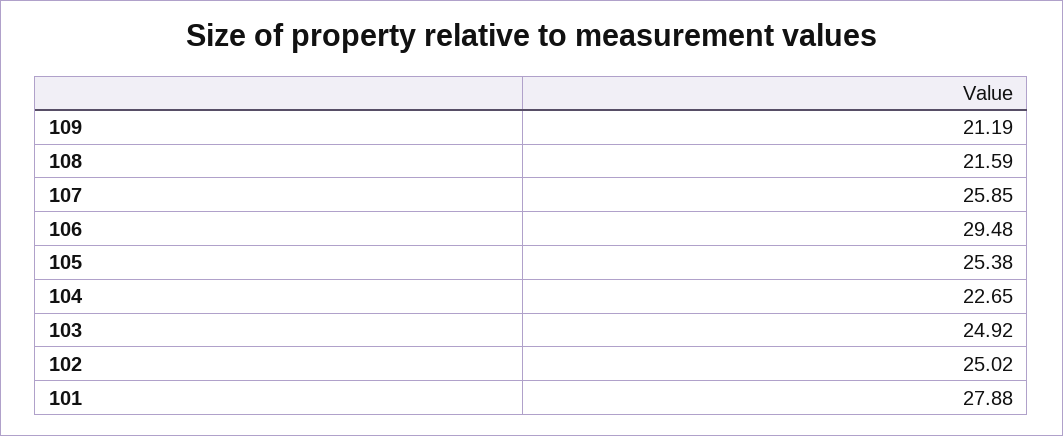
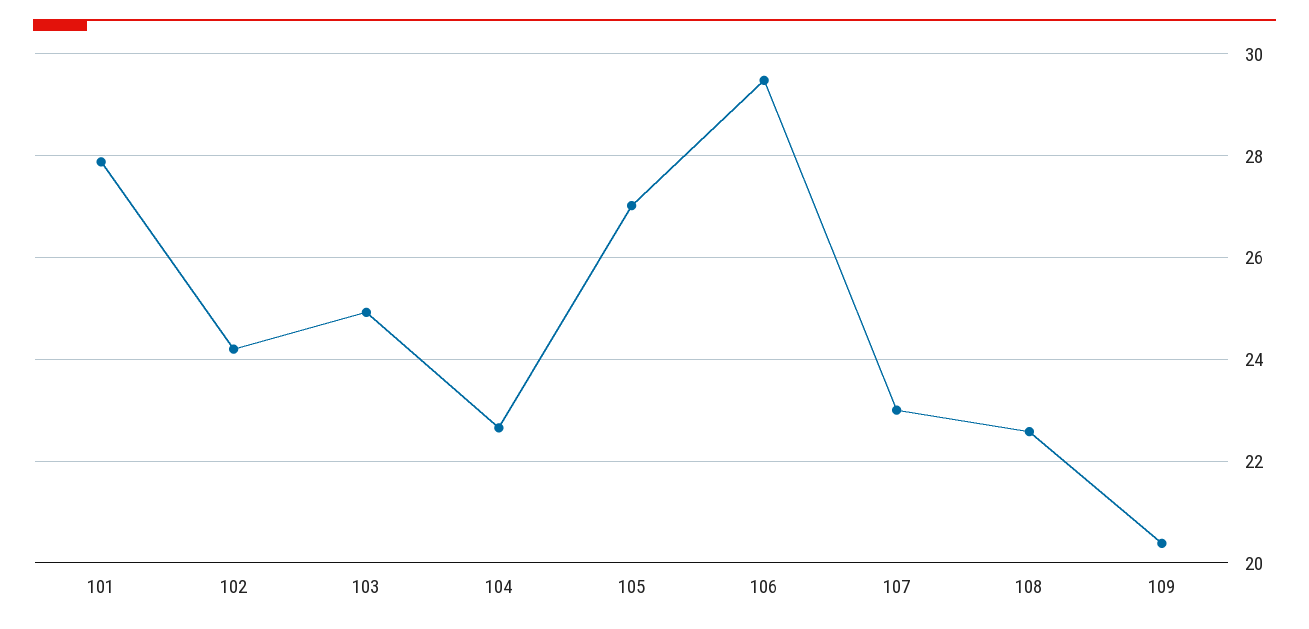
  {
-   "109": 21.19,
+   "109": 20.4,
-   "108": 21.59,
+   "108": 22.6,
-   "107": 25.85,
+   "107": 23,
    "106": 29.48,
-   "105": 25.38,
+   "105": 27,
    "104": 22.65,
    "103": 24.92,
-   "102": 25.02,
+   "102": 24.2,
    "101": 27.88
  }

